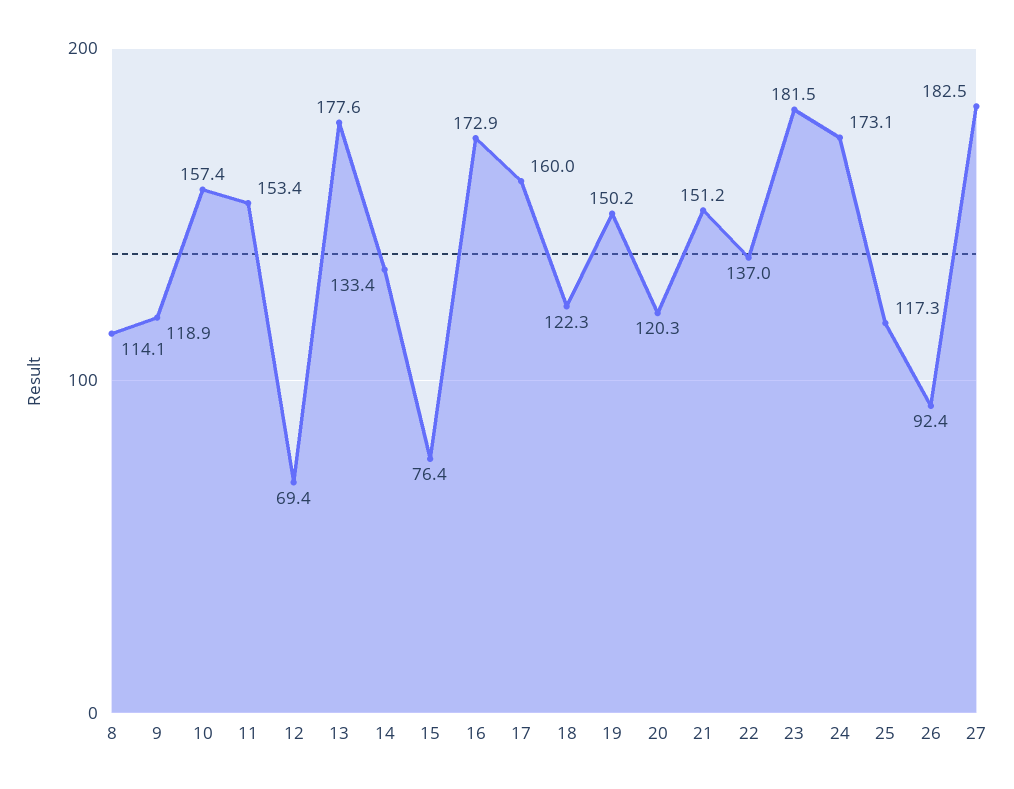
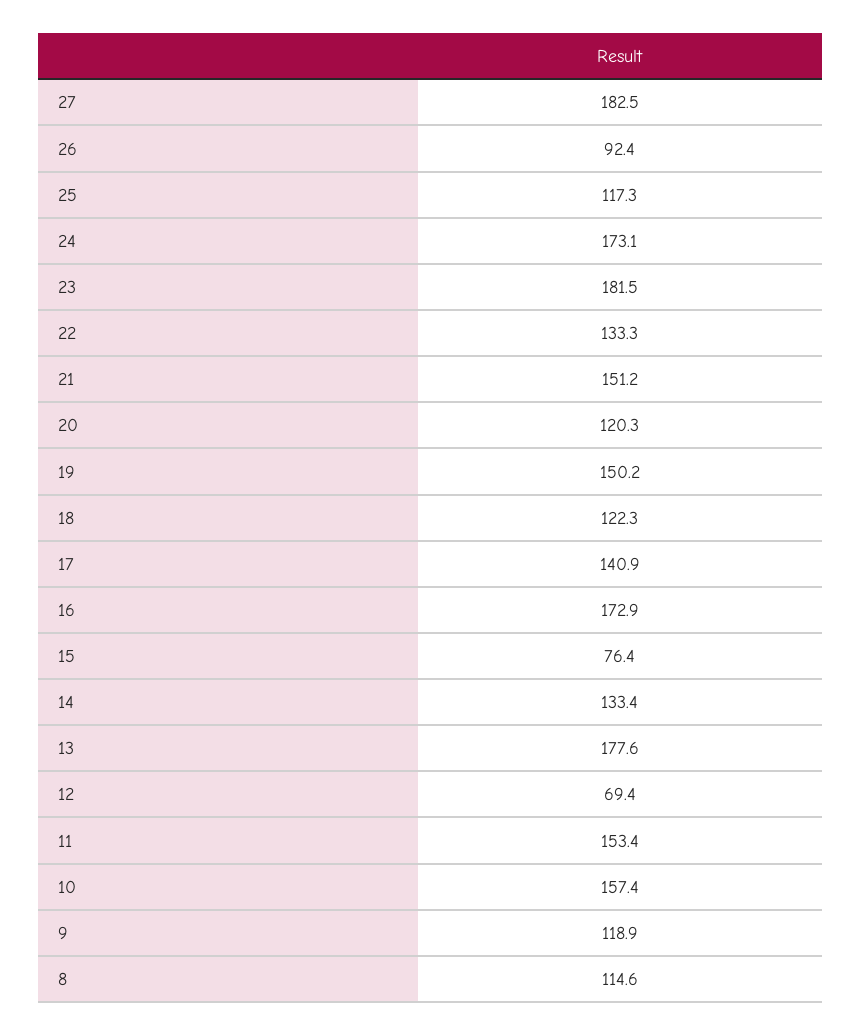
  {
-   "8": 114.1,
+   "8": 114.6,
    "9": 118.9,
    "10": 157.4,
    "11": 153.4,
    "12": 69.4,
    "13": 177.6,
    "14": 133.4,
    "15": 76.4,
    "16": 172.9,
-   "17": 160,
+   "17": 140.9,
    "18": 122.3,
    "19": 150.2,
    "20": 120.3,
    "21": 151.2,
-   "22": 137,
+   "22": 133.3,
    "23": 181.5,
    "24": 173.1,
    "25": 117.3,
    "26": 92.4,
    "27": 182.5
  }

